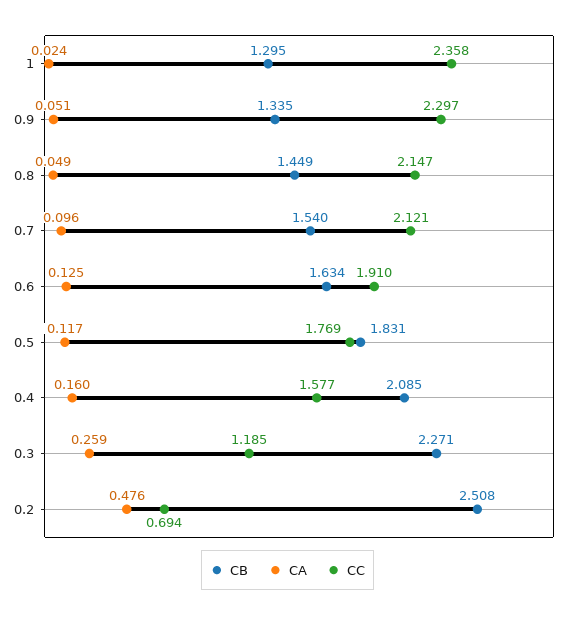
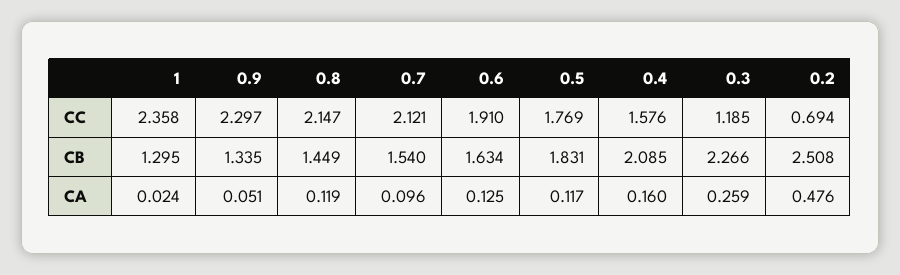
  {
    "CB": {
      "1": 1.295,
      "0.9": 1.335,
      "0.8": 1.449,
      "0.7": 1.54,
      "0.6": 1.634,
      "0.5": 1.831,
      "0.4": 2.085,
-     "0.3": 2.271,
+     "0.3": 2.266,
      "0.2": 2.508
    },
    "CA": {
      "1": 0.024,
      "0.9": 0.051,
-     "0.8": 0.049,
+     "0.8": 0.119,
      "0.7": 0.096,
      "0.6": 0.125,
      "0.5": 0.117,
      "0.4": 0.16,
      "0.3": 0.259,
      "0.2": 0.476
    },
    "CC": {
      "1": 2.358,
      "0.9": 2.297,
      "0.8": 2.147,
      "0.7": 2.121,
      "0.6": 1.91,
      "0.5": 1.769,
-     "0.4": 1.577,
+     "0.4": 1.576,
      "0.3": 1.185,
      "0.2": 0.694
    }
  }

